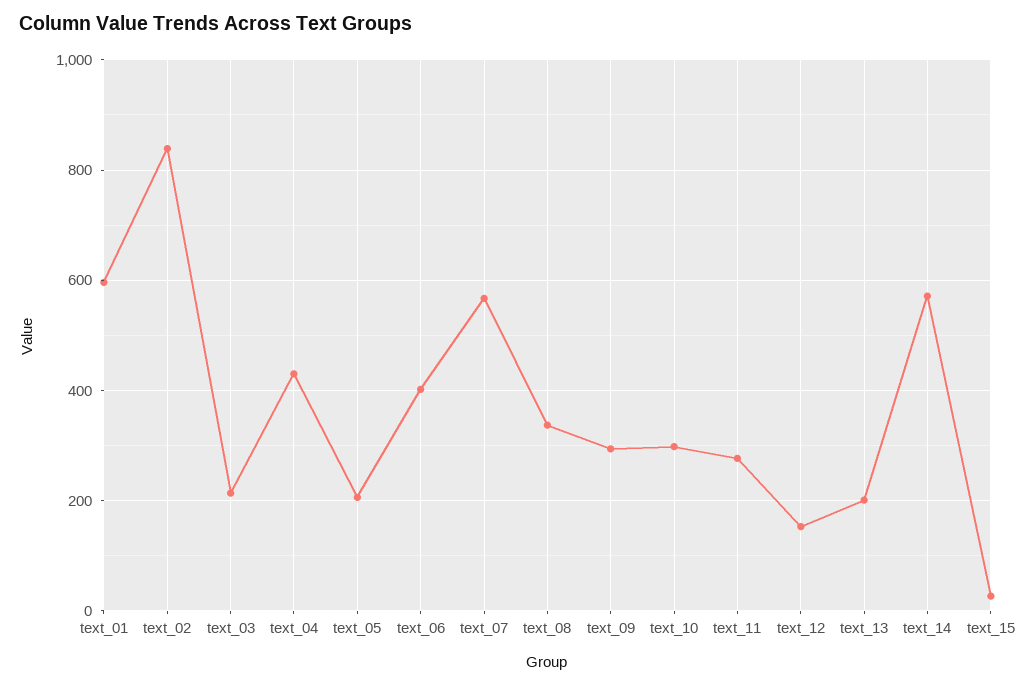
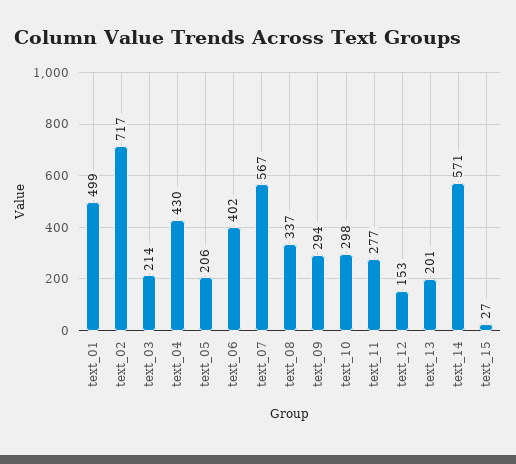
  {
-   "text_01": 600,
+   "text_01": 499,
-   "text_02": 840,
+   "text_02": 717,
    "text_03": 214,
    "text_04": 430,
    "text_05": 206,
    "text_06": 402,
    "text_07": 567,
    "text_08": 337,
    "text_09": 294,
    "text_10": 298,
    "text_11": 277,
    "text_12": 153,
    "text_13": 201,
    "text_14": 571,
    "text_15": 27
  }

